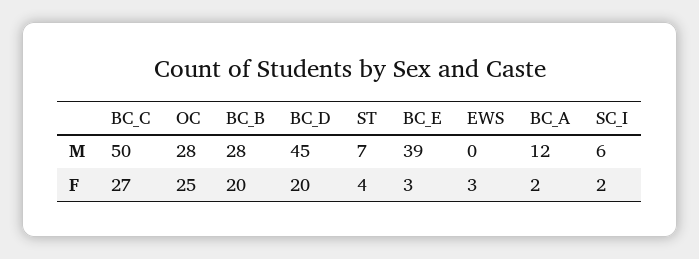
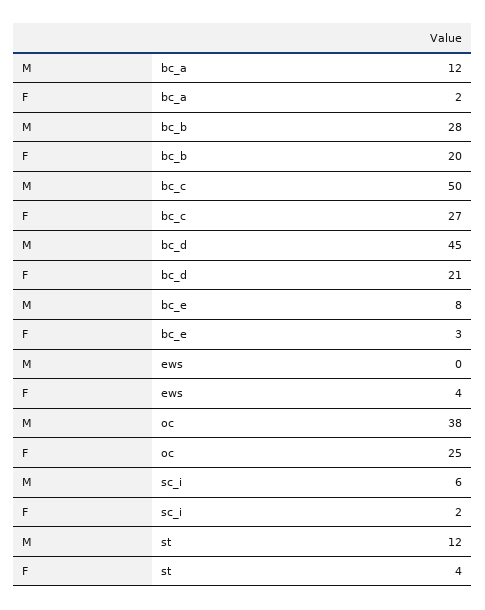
  {
    "BC_C": {
      "M": 50,
      "F": 27
    },
    "OC": {
-     "M": 28,
+     "M": 38,
      "F": 25
    },
    "BC_B": {
      "M": 28,
      "F": 20
    },
    "BC_D": {
      "M": 45,
-     "F": 20
+     "F": 21
    },
    "ST": {
-     "M": 7,
+     "M": 12,
      "F": 4
    },
    "BC_E": {
-     "M": 39,
+     "M": 8,
      "F": 3
    },
    "EWS": {
      "M": 0,
-     "F": 3
+     "F": 4
    },
    "BC_A": {
      "M": 12,
      "F": 2
    },
    "SC_I": {
      "M": 6,
      "F": 2
    }
  }

